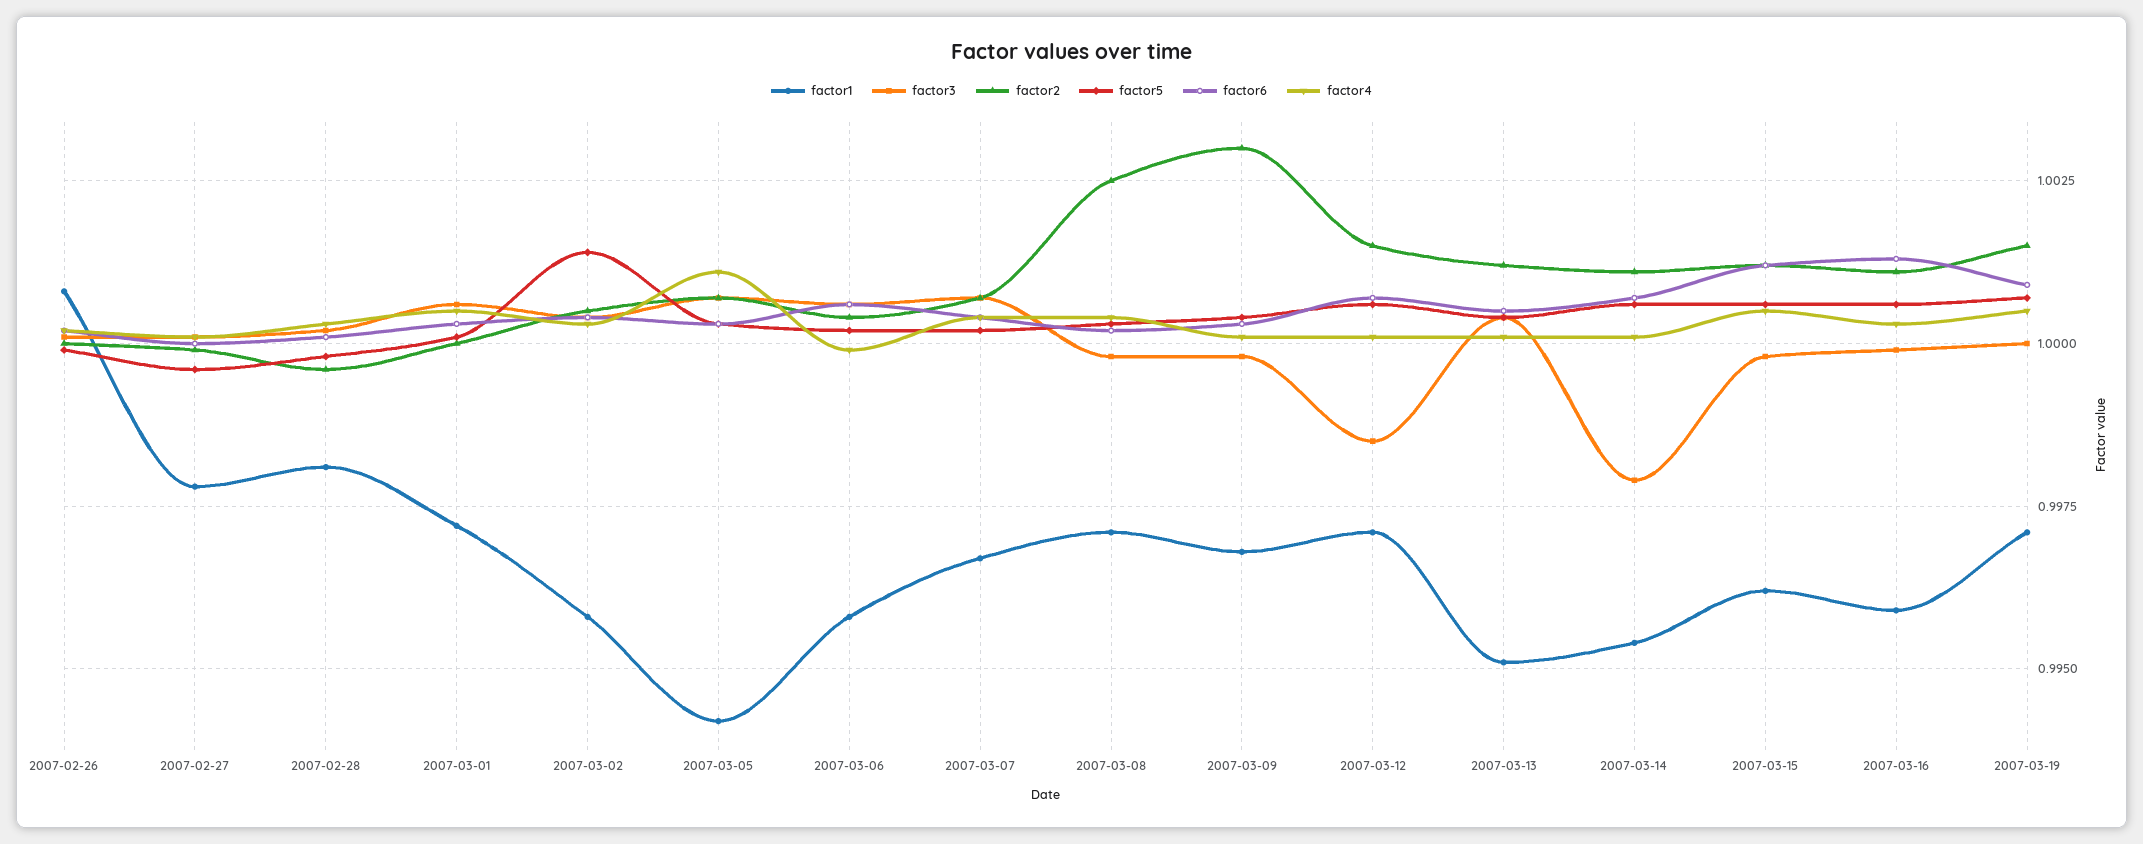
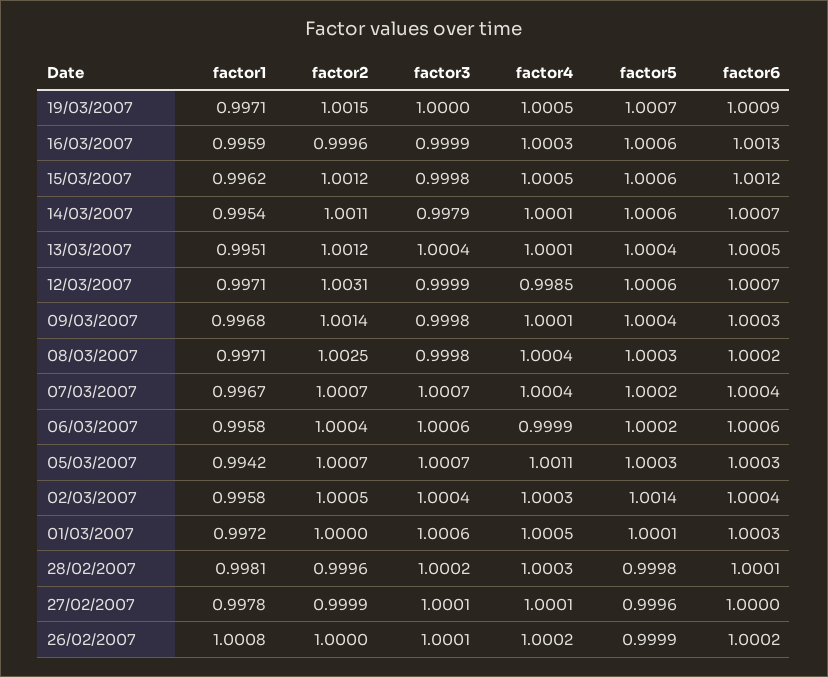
  {
    "factor1": {
      "2007-02-26": 1.0008,
      "2007-02-27": 0.9978,
      "2007-02-28": 0.9981,
      "2007-03-01": 0.9972,
      "2007-03-02": 0.9958,
      "2007-03-05": 0.9942,
      "2007-03-06": 0.9958,
      "2007-03-07": 0.9967,
      "2007-03-08": 0.9971,
      "2007-03-09": 0.9968,
      "2007-03-12": 0.9971,
      "2007-03-13": 0.9951,
      "2007-03-14": 0.9954,
      "2007-03-15": 0.9962,
      "2007-03-16": 0.9959,
      "2007-03-19": 0.9971
    },
    "factor3": {
      "2007-02-26": 1.0001,
      "2007-02-27": 1.0001,
      "2007-02-28": 1.0002,
      "2007-03-01": 1.0006,
      "2007-03-02": 1.0004,
      "2007-03-05": 1.0007,
      "2007-03-06": 1.0006,
      "2007-03-07": 1.0007,
      "2007-03-08": 0.9998,
      "2007-03-09": 0.9998,
-     "2007-03-12": 0.9985,
+     "2007-03-12": 0.9999,
      "2007-03-13": 1.0004,
      "2007-03-14": 0.9979,
      "2007-03-15": 0.9998,
      "2007-03-16": 0.9999,
      "2007-03-19": 1
    },
    "factor2": {
      "2007-02-26": 1,
      "2007-02-27": 0.9999,
      "2007-02-28": 0.9996,
      "2007-03-01": 1,
      "2007-03-02": 1.0005,
      "2007-03-05": 1.0007,
      "2007-03-06": 1.0004,
      "2007-03-07": 1.0007,
      "2007-03-08": 1.0025,
-     "2007-03-09": 1.003,
+     "2007-03-09": 1.0014,
-     "2007-03-12": 1.0015,
+     "2007-03-12": 1.0031,
      "2007-03-13": 1.0012,
      "2007-03-14": 1.0011,
      "2007-03-15": 1.0012,
-     "2007-03-16": 1.001,
+     "2007-03-16": 0.9996,
      "2007-03-19": 1.0015
    },
    "factor5": {
      "2007-02-26": 0.9999,
      "2007-02-27": 0.9996,
      "2007-02-28": 0.9998,
      "2007-03-01": 1.0001,
      "2007-03-02": 1.0014,
      "2007-03-05": 1.0003,
      "2007-03-06": 1.0002,
      "2007-03-07": 1.0002,
      "2007-03-08": 1.0003,
      "2007-03-09": 1.0004,
      "2007-03-12": 1.0006,
      "2007-03-13": 1.0004,
      "2007-03-14": 1.0006,
      "2007-03-15": 1.0006,
      "2007-03-16": 1.0006,
      "2007-03-19": 1.0007
    },
    "factor6": {
      "2007-02-26": 1.0002,
      "2007-02-27": 1,
      "2007-02-28": 1.0001,
      "2007-03-01": 1.0003,
      "2007-03-02": 1.0004,
      "2007-03-05": 1.0003,
      "2007-03-06": 1.0006,
      "2007-03-07": 1.0004,
      "2007-03-08": 1.0002,
      "2007-03-09": 1.0003,
      "2007-03-12": 1.0007,
      "2007-03-13": 1.0005,
      "2007-03-14": 1.0007,
      "2007-03-15": 1.0012,
      "2007-03-16": 1.0013,
      "2007-03-19": 1.0009
    },
    "factor4": {
      "2007-02-26": 1.0002,
      "2007-02-27": 1.0001,
      "2007-02-28": 1.0003,
      "2007-03-01": 1.0005,
      "2007-03-02": 1.0003,
      "2007-03-05": 1.0011,
      "2007-03-06": 0.9999,
      "2007-03-07": 1.0004,
      "2007-03-08": 1.0004,
      "2007-03-09": 1.0001,
-     "2007-03-12": 1,
+     "2007-03-12": 0.9985,
      "2007-03-13": 1.0001,
      "2007-03-14": 1.0001,
      "2007-03-15": 1.0005,
      "2007-03-16": 1.0003,
      "2007-03-19": 1.0005
    }
  }

